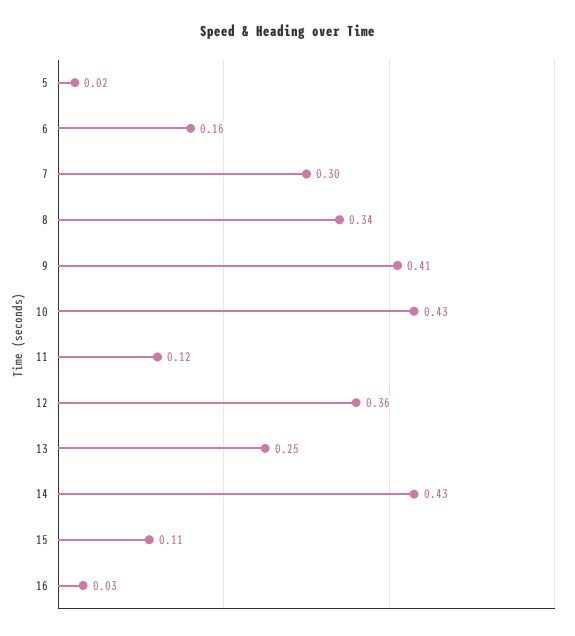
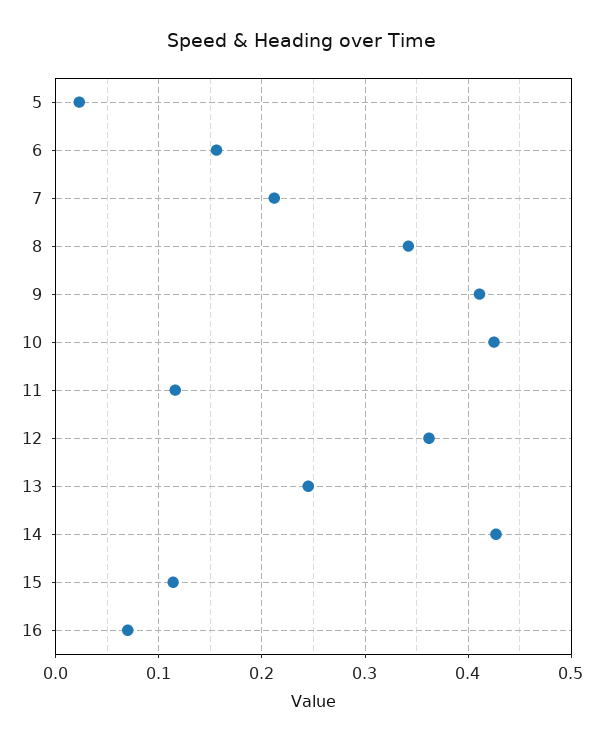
  {
    "5": 0.02,
    "6": 0.16,
-   "7": 0.3,
+   "7": 0.21,
    "8": 0.34,
    "9": 0.41,
    "10": 0.43,
    "11": 0.12,
    "12": 0.36,
    "13": 0.25,
    "14": 0.43,
    "15": 0.11,
-   "16": 0.03
+   "16": 0.07
  }

